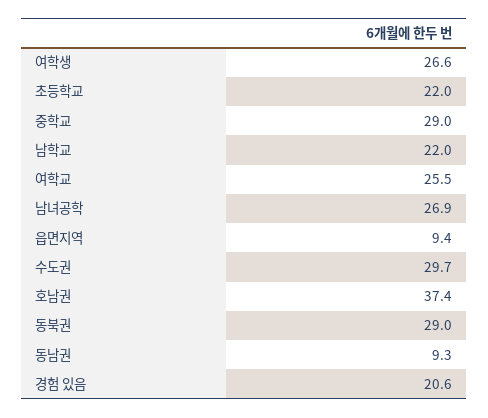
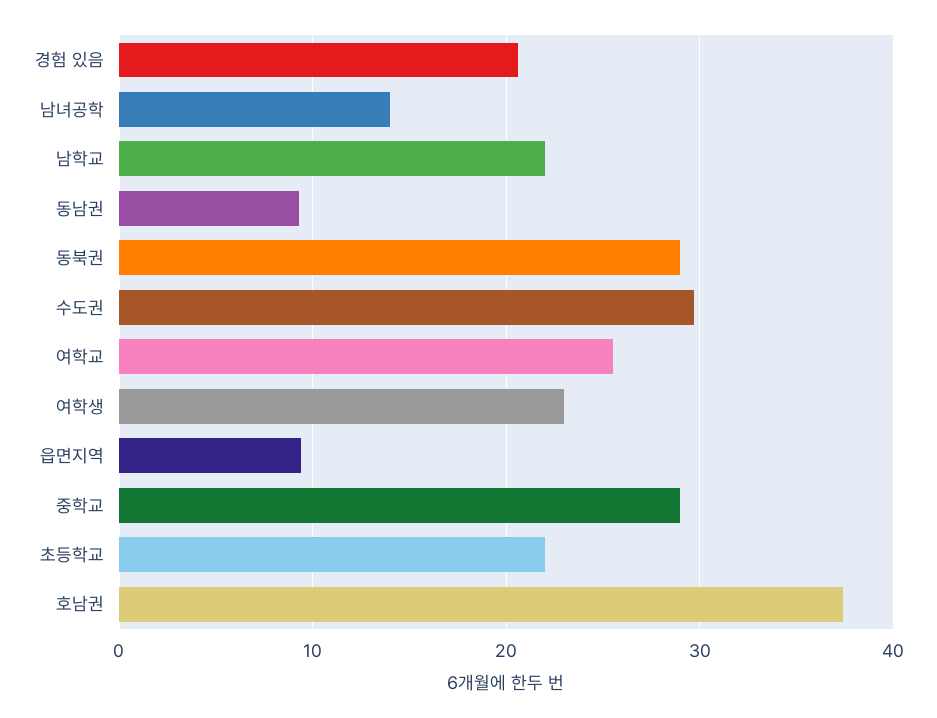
  {
-   "여학생": 26.6,
+   "여학생": 23,
    "초등학교": 22,
    "중학교": 29,
    "남학교": 22,
    "여학교": 25.5,
-   "남녀공학": 26.9,
+   "남녀공학": 14,
    "읍면지역": 9.4,
    "수도권": 29.7,
    "호남권": 37.4,
    "동북권": 29,
    "동남권": 9.3,
    "경험 있음": 20.6
  }

